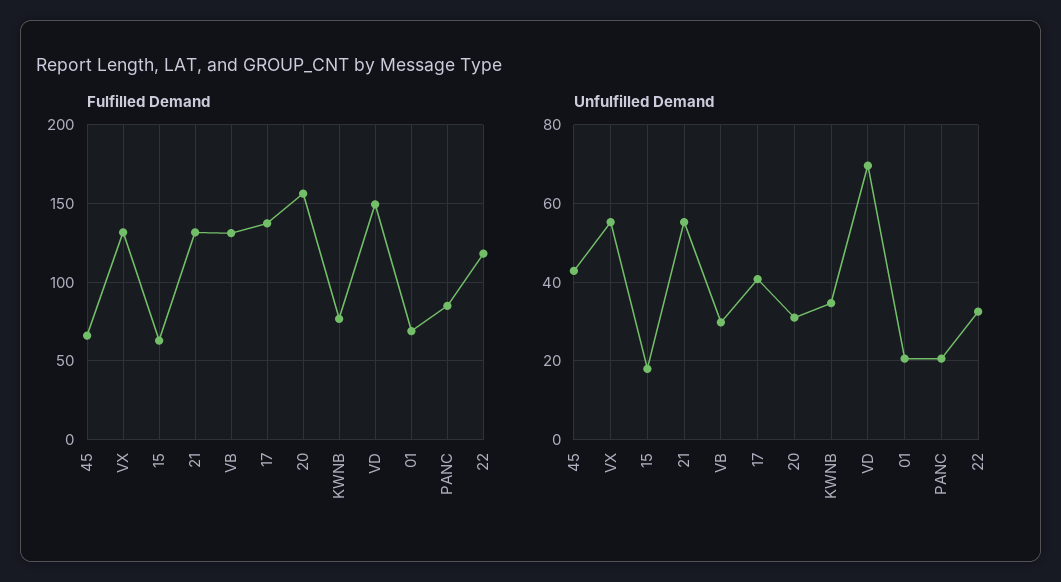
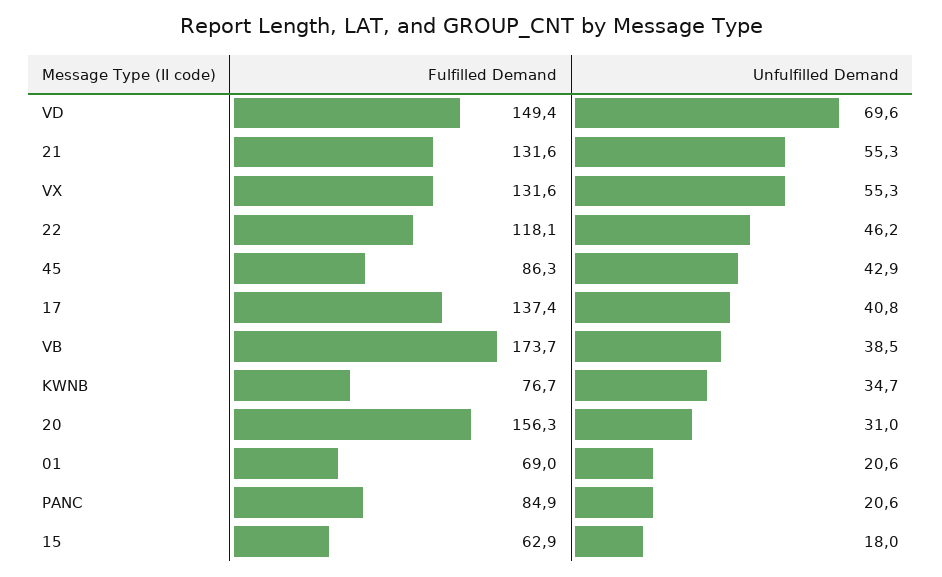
  {
    "Fulfilled Demand": {
-     "45": 65,
+     "45": 86.3,
      "VX": 131.6,
      "15": 62.9,
      "21": 131.6,
-     "VB": 130,
+     "VB": 173.7,
      "17": 137.4,
      "20": 156.3,
      "KWNB": 76.7,
      "VD": 149.4,
      "01": 69,
      "PANC": 84.9,
      "22": 118.1
    },
    "Unfulfilled Demand": {
      "45": 42.9,
      "VX": 55.3,
      "15": 18,
      "21": 55.3,
-     "VB": 30,
+     "VB": 38.5,
      "17": 40.8,
      "20": 31,
      "KWNB": 34.7,
      "VD": 69.6,
      "01": 20.6,
      "PANC": 20.6,
-     "22": 32
+     "22": 46.2
    }
  }

